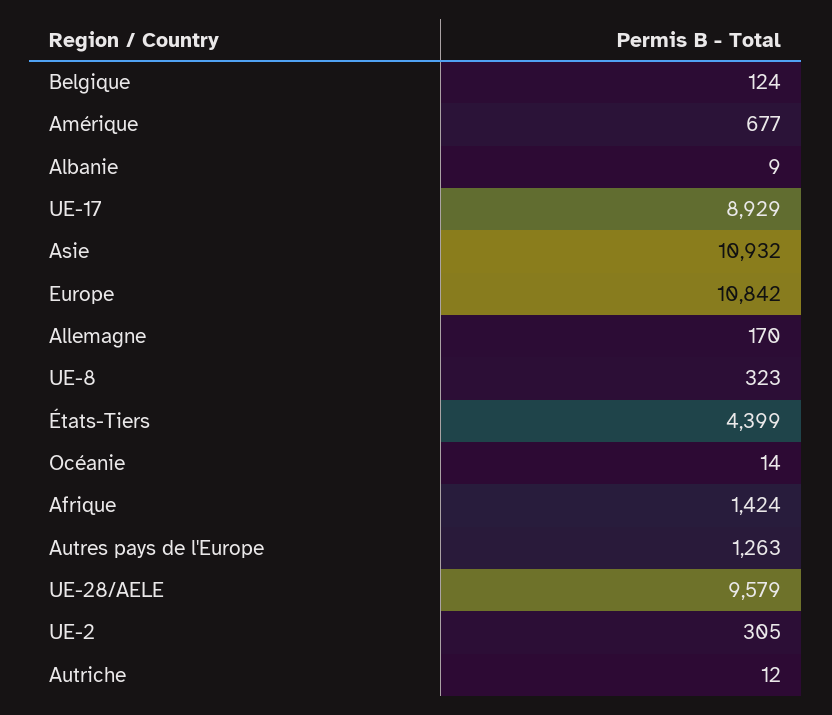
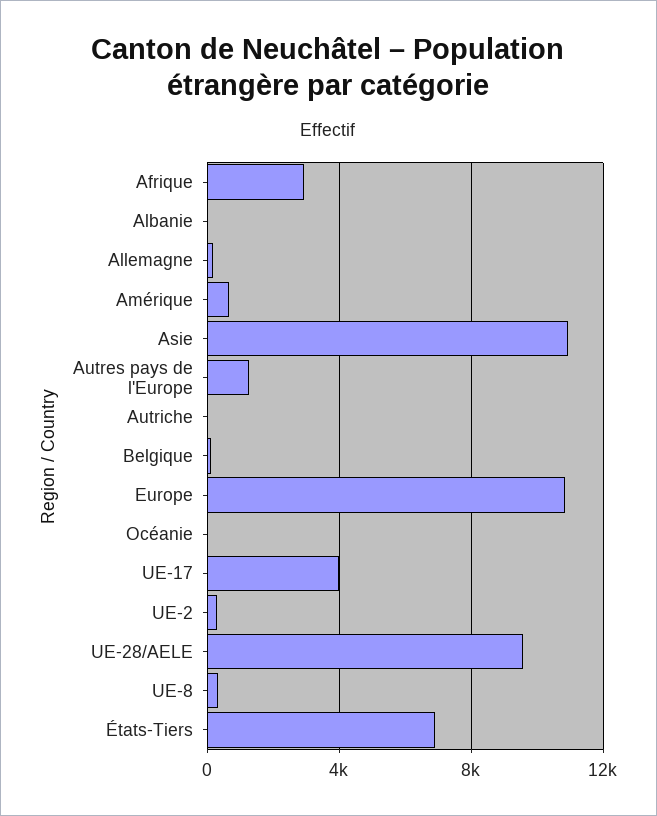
  {
    "Belgique": 124,
    "Amérique": 677,
    "Albanie": 9,
-   "UE-17": 8929,
+   "UE-17": 4000,
    "Asie": 10932,
    "Europe": 10842,
    "Allemagne": 170,
    "UE-8": 323,
-   "États-Tiers": 4399,
+   "États-Tiers": 7000,
    "Océanie": 14,
-   "Afrique": 1424,
+   "Afrique": 3000,
    "Autres pays de l'Europe": 1263,
    "UE-28/AELE": 9579,
    "UE-2": 305,
    "Autriche": 12
  }

